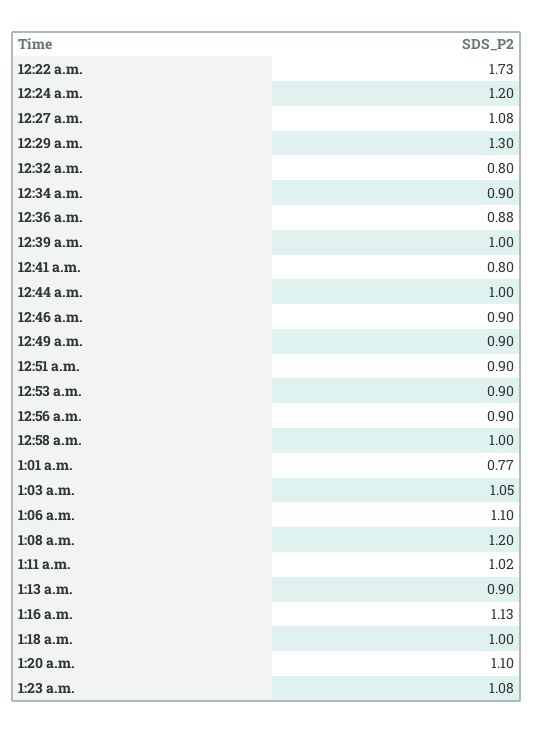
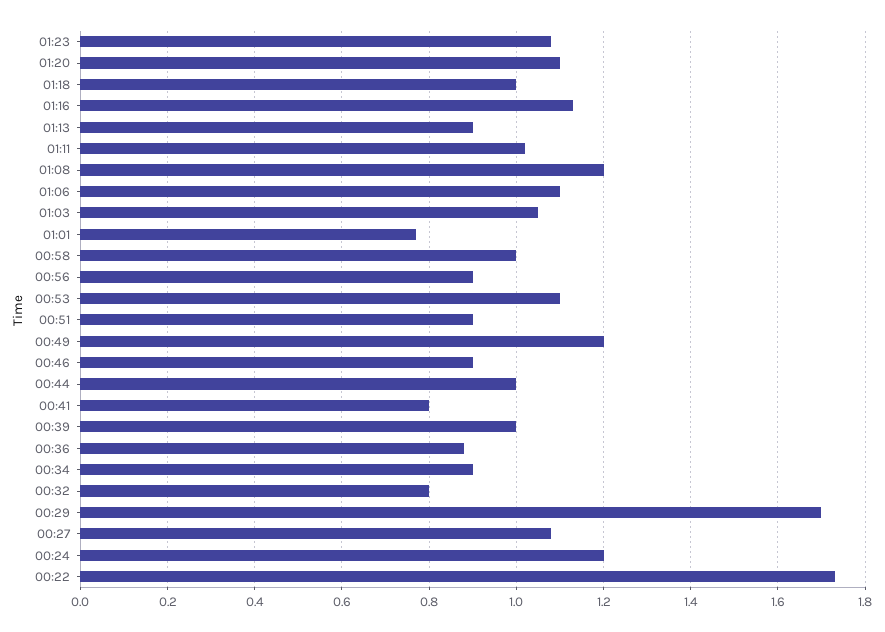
  {
    "12:22 a.m.": 1.73,
    "12:24 a.m.": 1.2,
    "12:27 a.m.": 1.08,
-   "12:29 a.m.": 1.3,
+   "12:29 a.m.": 1.7,
    "12:32 a.m.": 0.8,
    "12:34 a.m.": 0.9,
    "12:36 a.m.": 0.88,
    "12:39 a.m.": 1,
    "12:41 a.m.": 0.8,
    "12:44 a.m.": 1,
    "12:46 a.m.": 0.9,
-   "12:49 a.m.": 0.9,
+   "12:49 a.m.": 1.2,
    "12:51 a.m.": 0.9,
-   "12:53 a.m.": 0.9,
+   "12:53 a.m.": 1.1,
    "12:56 a.m.": 0.9,
    "12:58 a.m.": 1,
    "1:01 a.m.": 0.77,
    "1:03 a.m.": 1.05,
    "1:06 a.m.": 1.1,
    "1:08 a.m.": 1.2,
    "1:11 a.m.": 1.02,
    "1:13 a.m.": 0.9,
    "1:16 a.m.": 1.13,
    "1:18 a.m.": 1,
    "1:20 a.m.": 1.1,
    "1:23 a.m.": 1.08
  }

